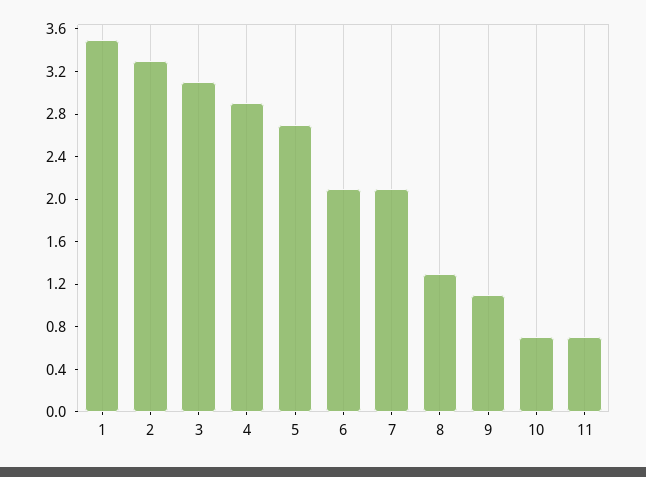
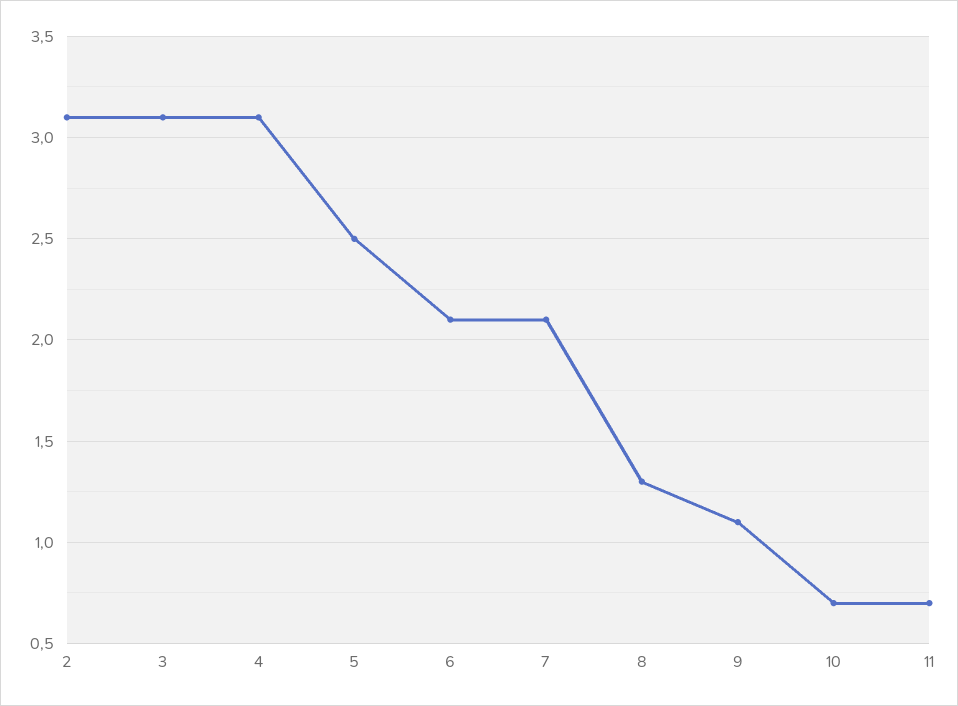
  {
-   "1": 3.5,
-   "2": 3.3,
+   "2": 3.1,
    "3": 3.1,
-   "4": 2.9,
+   "4": 3.1,
-   "5": 2.7,
+   "5": 2.5,
    "6": 2.1,
    "7": 2.1,
    "8": 1.3,
    "9": 1.1,
    "10": 0.7,
    "11": 0.7
  }

